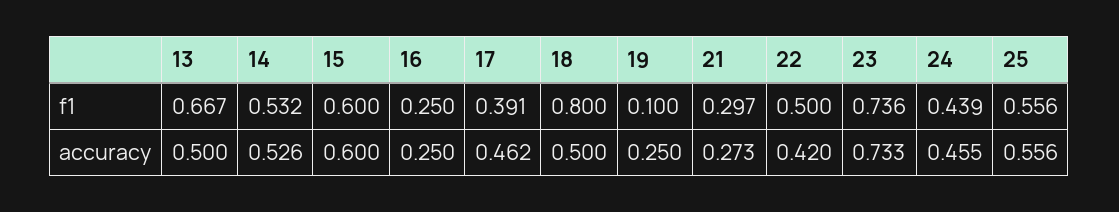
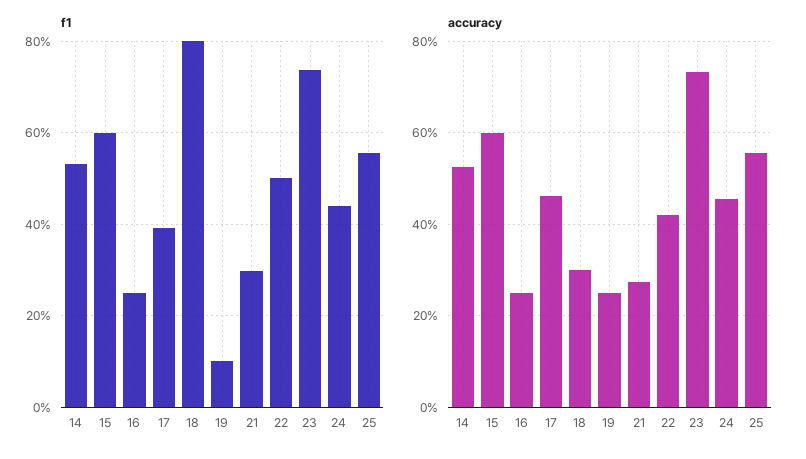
  {
    "f1": {
-     "13": 0.667,
      "14": 0.532,
      "15": 0.6,
      "16": 0.25,
      "17": 0.391,
      "18": 0.8,
      "19": 0.1,
      "21": 0.297,
      "22": 0.5,
      "23": 0.736,
      "24": 0.439,
      "25": 0.556
    },
    "accuracy": {
-     "13": 0.5,
      "14": 0.526,
      "15": 0.6,
      "16": 0.25,
      "17": 0.462,
-     "18": 0.5,
+     "18": 0.3,
      "19": 0.25,
      "21": 0.273,
      "22": 0.42,
      "23": 0.733,
      "24": 0.455,
      "25": 0.556
    }
  }

